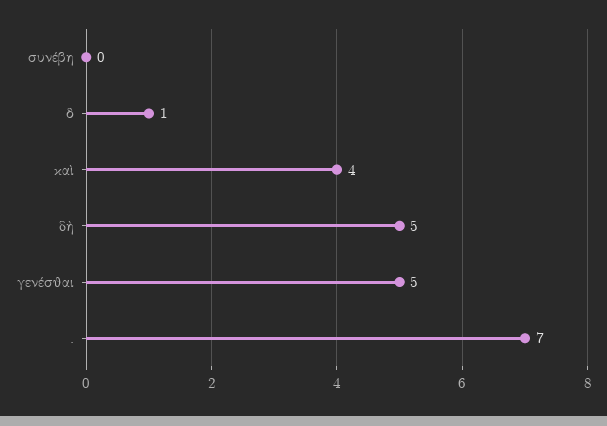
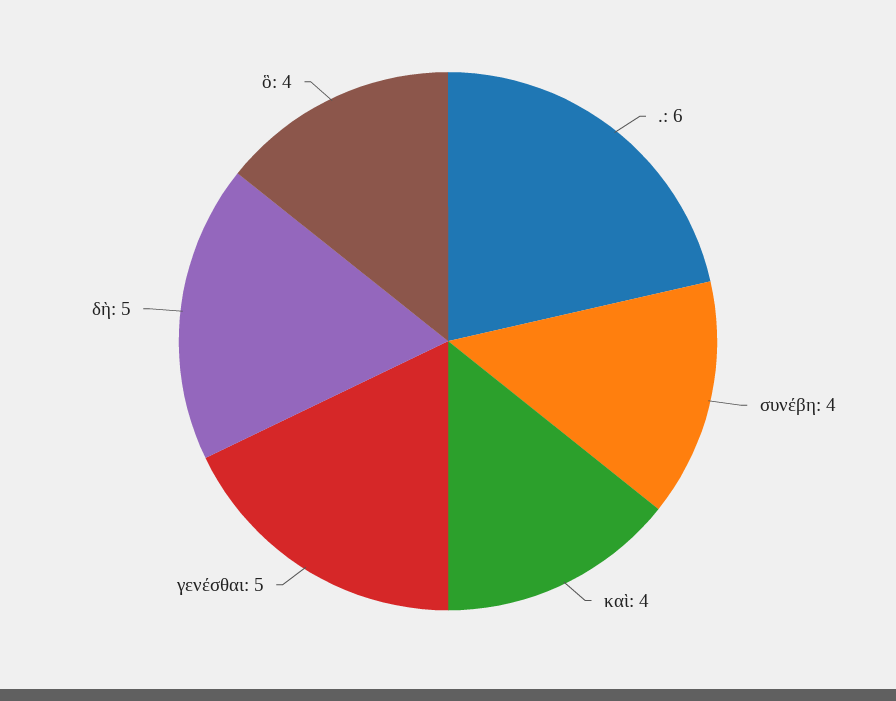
  {
-   "συνέβη": 0,
+   "συνέβη": 4,
-   "ὃ": 1,
+   "ὃ": 4,
    "καὶ": 4,
    "δὴ": 5,
    "γενέσθαι": 5,
-   ".": 7
+   ".": 6
  }

